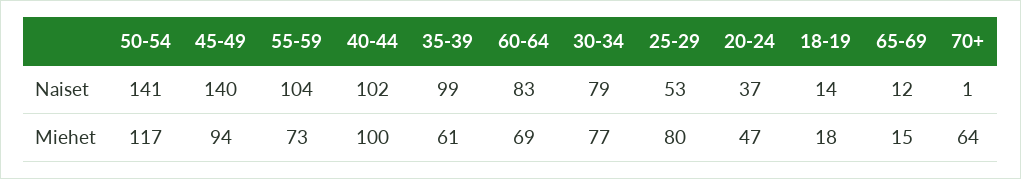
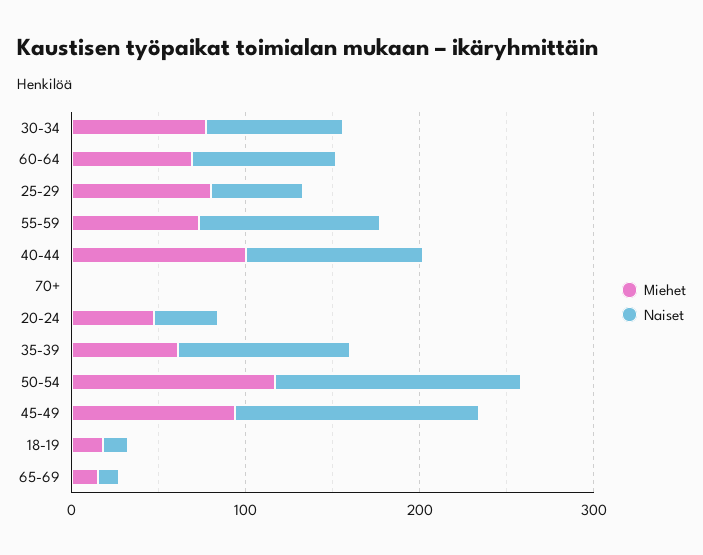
  {
    "Naiset": {
      "50-54": 141,
      "45-49": 140,
      "55-59": 104,
      "40-44": 102,
      "35-39": 99,
      "60-64": 83,
      "30-34": 79,
      "25-29": 53,
      "20-24": 37,
      "18-19": 14,
      "65-69": 12,
      "70+": 1
    },
    "Miehet": {
      "50-54": 117,
      "45-49": 94,
      "55-59": 73,
      "40-44": 100,
      "35-39": 61,
      "60-64": 69,
      "30-34": 77,
      "25-29": 80,
      "20-24": 47,
      "18-19": 18,
      "65-69": 15,
-     "70+": 64
+     "70+": 0
    }
  }

